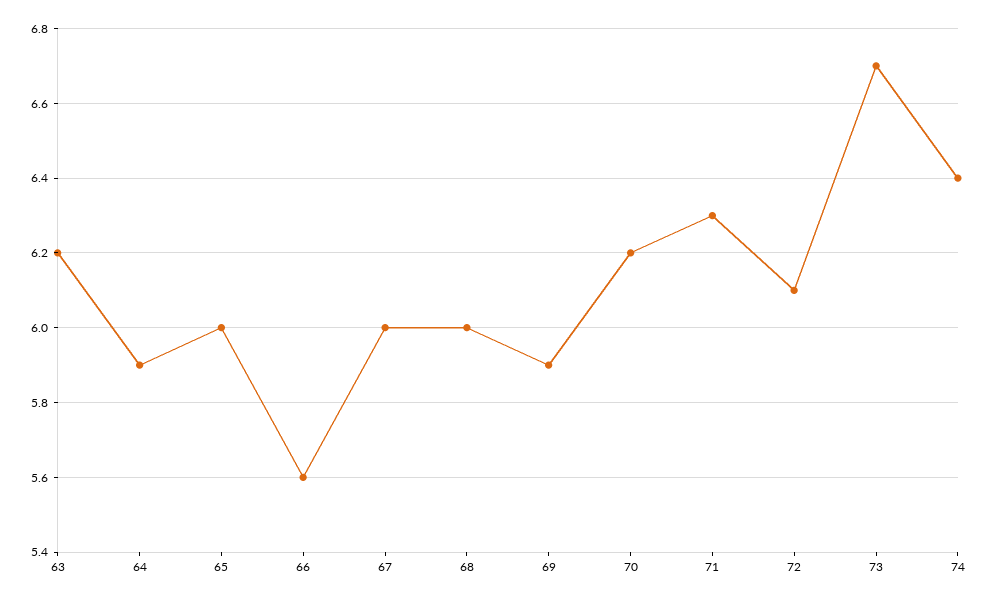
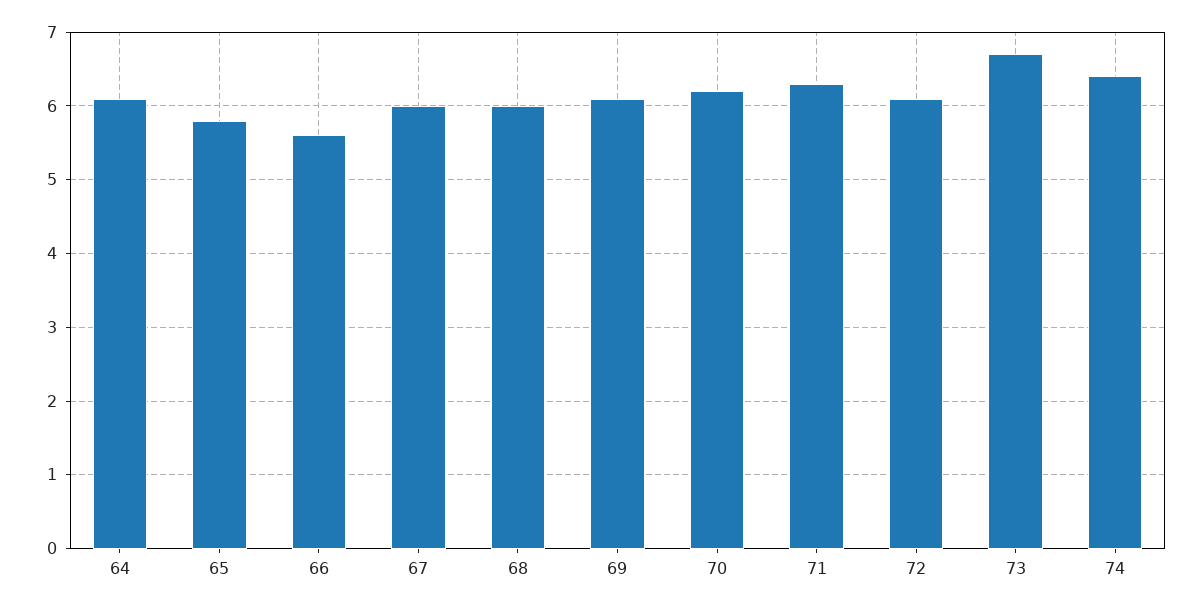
  {
-   "63": 6.2,
-   "64": 5.9,
+   "64": 6.1,
-   "65": 6,
+   "65": 5.8,
    "66": 5.6,
    "67": 6,
    "68": 6,
-   "69": 5.9,
+   "69": 6.1,
    "70": 6.2,
    "71": 6.3,
    "72": 6.1,
    "73": 6.7,
    "74": 6.4
  }

